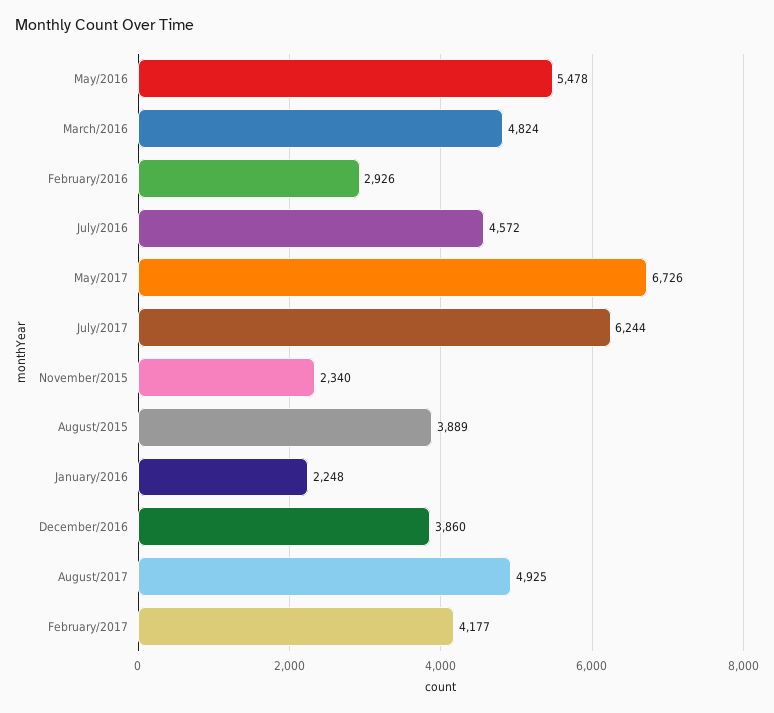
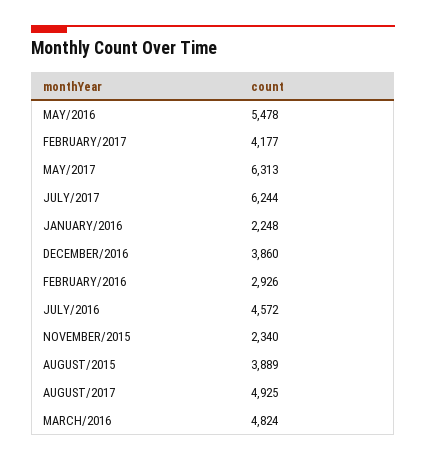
  {
    "May/2016": 5478,
    "March/2016": 4824,
    "February/2016": 2926,
    "July/2016": 4572,
-   "May/2017": 6726,
+   "May/2017": 6313,
    "July/2017": 6244,
    "November/2015": 2340,
    "August/2015": 3889,
    "January/2016": 2248,
    "December/2016": 3860,
    "August/2017": 4925,
    "February/2017": 4177
  }

